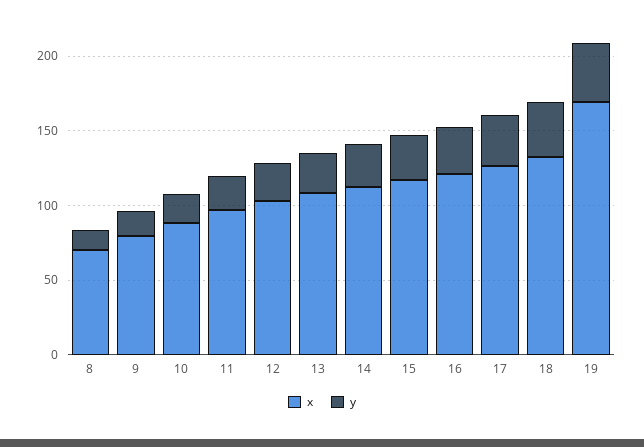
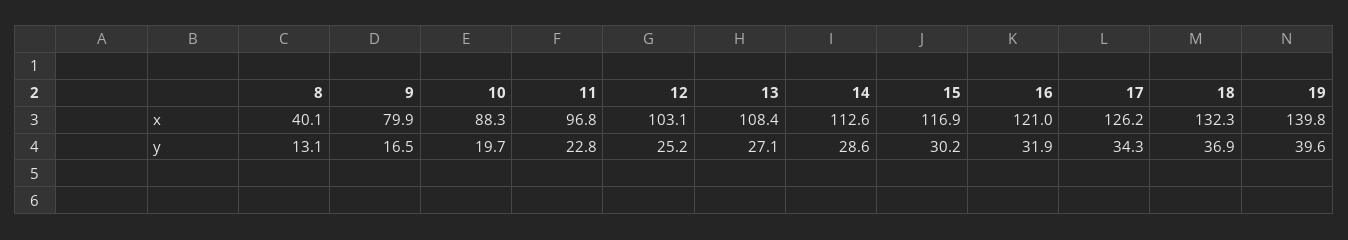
  {
    "x": {
-     "8": 70,
+     "8": 40.1,
      "9": 79.9,
      "10": 88.3,
      "11": 96.8,
      "12": 103.1,
      "13": 108.4,
      "14": 112.6,
      "15": 116.9,
      "16": 121,
      "17": 126.2,
      "18": 132.3,
-     "19": 170
+     "19": 139.8
    },
    "y": {
      "8": 13.1,
      "9": 16.5,
      "10": 19.7,
      "11": 22.8,
      "12": 25.2,
      "13": 27.1,
      "14": 28.6,
      "15": 30.2,
      "16": 31.9,
      "17": 34.3,
      "18": 36.9,
      "19": 39.6
    }
  }

